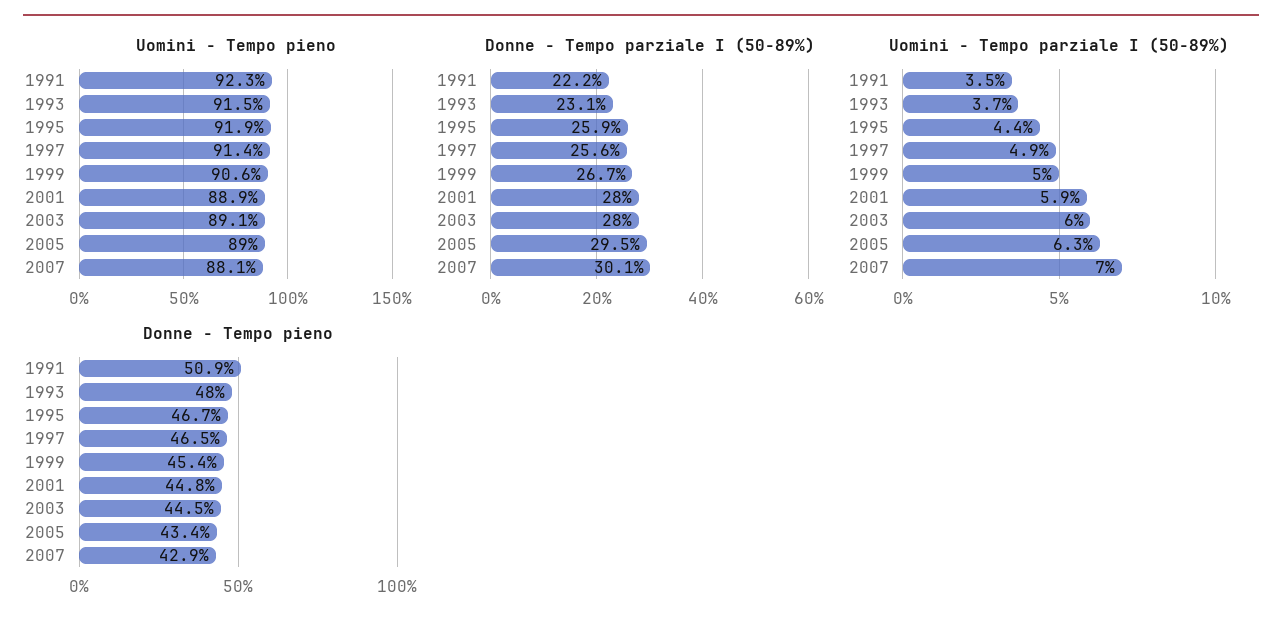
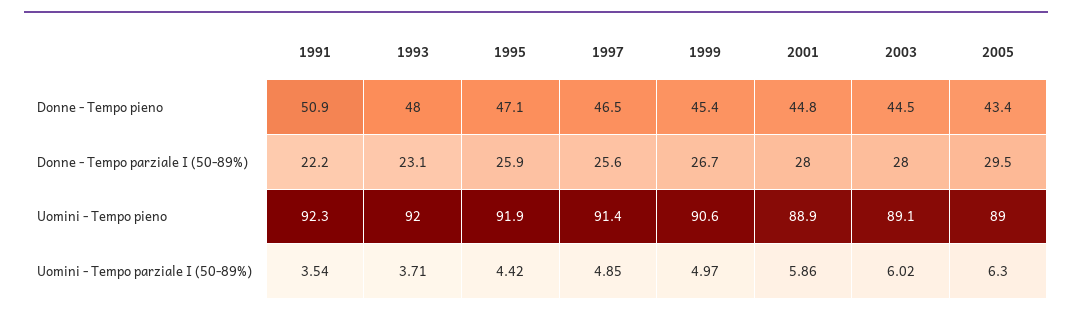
  {
    "Uomini - Tempo pieno": {
      "1991": 92.3,
-     "1993": 91.5,
+     "1993": 92,
      "1995": 91.9,
      "1997": 91.4,
      "1999": 90.6,
      "2001": 88.9,
      "2003": 89.1,
-     "2005": 89,
+     "2005": 89
-     "2007": 88.1
    },
    "Donne - Tempo parziale I (50-89%)": {
      "1991": 22.2,
      "1993": 23.1,
      "1995": 25.9,
      "1997": 25.6,
      "1999": 26.7,
      "2001": 28,
      "2003": 28,
-     "2005": 29.5,
+     "2005": 29.5
-     "2007": 30.1
    },
    "Uomini - Tempo parziale I (50-89%)": {
      "1991": 3.54,
      "1993": 3.71,
      "1995": 4.42,
      "1997": 4.85,
      "1999": 4.97,
      "2001": 5.86,
      "2003": 6.02,
-     "2005": 6.3,
+     "2005": 6.3
-     "2007": 7
    },
    "Donne - Tempo pieno": {
      "1991": 50.9,
      "1993": 48,
-     "1995": 46.7,
+     "1995": 47.1,
      "1997": 46.5,
      "1999": 45.4,
      "2001": 44.8,
      "2003": 44.5,
-     "2005": 43.4,
+     "2005": 43.4
-     "2007": 42.9
    }
  }

